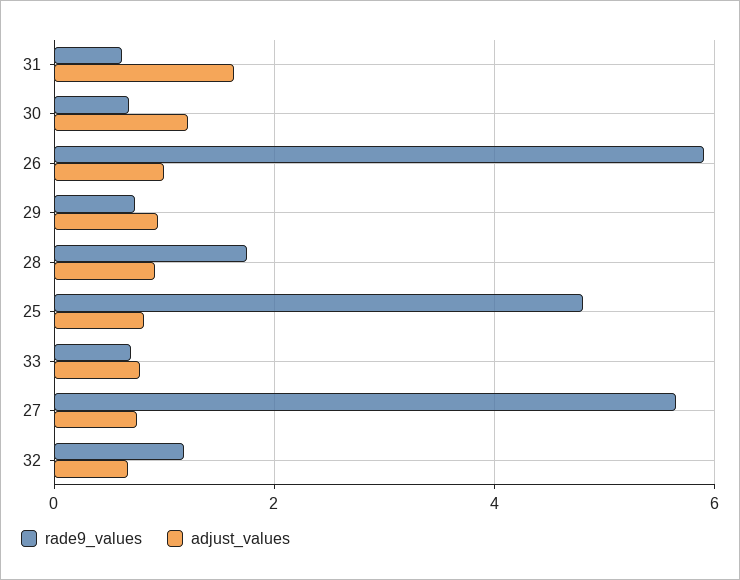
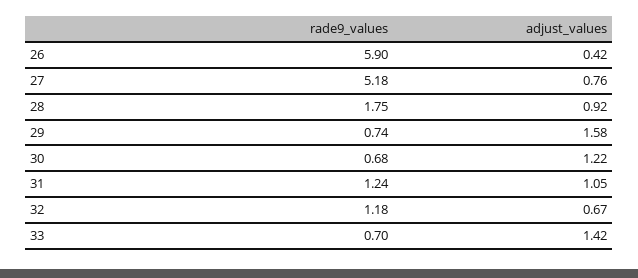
  {
    "rade9_values": {
-     "31": 0.6,
+     "31": 1.24,
      "30": 0.68,
      "26": 5.9,
      "29": 0.74,
      "28": 1.75,
-     "25": 4.8,
      "33": 0.7,
-     "27": 5.6,
+     "27": 5.18,
      "32": 1.18
    },
    "adjust_values": {
-     "31": 1.6,
+     "31": 1.05,
      "30": 1.22,
-     "26": 1,
+     "26": 0.42,
-     "29": 1,
+     "29": 1.58,
      "28": 0.92,
-     "25": 0.8,
-     "33": 0.8,
+     "33": 1.42,
      "27": 0.76,
      "32": 0.67
    }
  }

